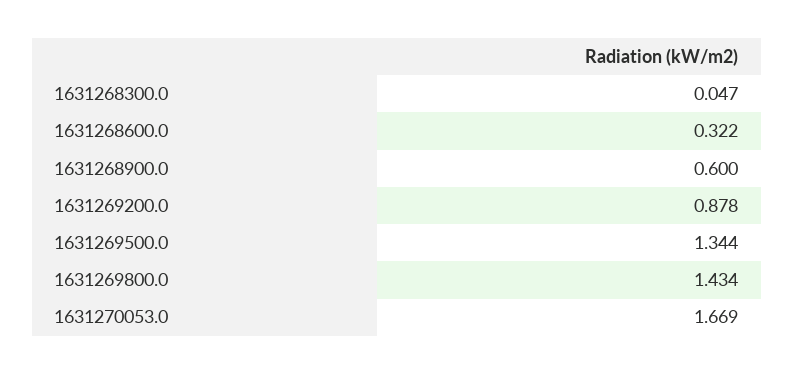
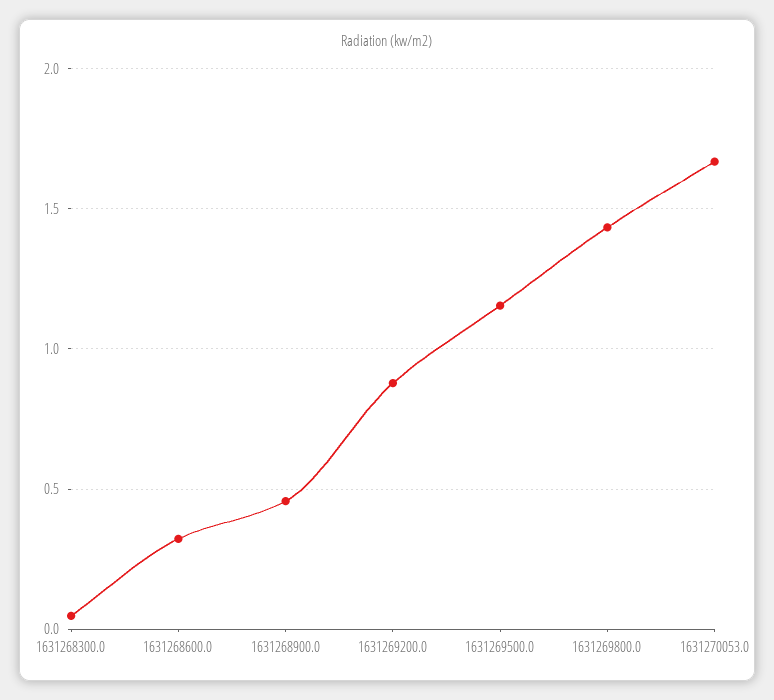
  {
    "1631268300.0": 0.047,
    "1631268600.0": 0.322,
-   "1631268900.0": 0.6,
+   "1631268900.0": 0.45,
    "1631269200.0": 0.878,
-   "1631269500.0": 1.344,
+   "1631269500.0": 1.15,
    "1631269800.0": 1.434,
    "1631270053.0": 1.669
  }

